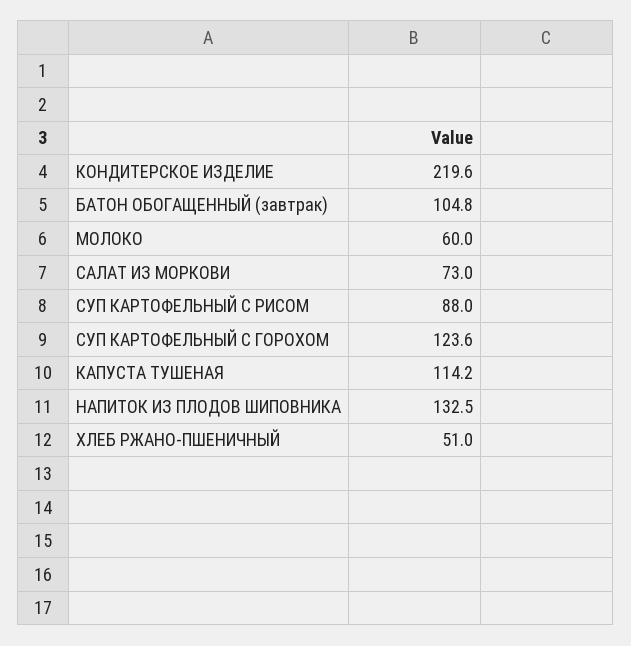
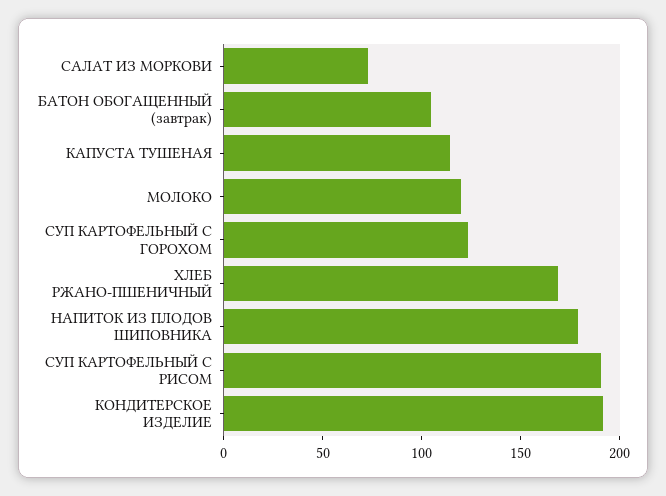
  {
-   "КОНДИТЕРСКОЕ ИЗДЕЛИЕ": 219.6,
+   "КОНДИТЕРСКОЕ ИЗДЕЛИЕ": 190,
    "БАТОН ОБОГАЩЕННЫЙ (завтрак)": 104.8,
-   "МОЛОКО": 60,
+   "МОЛОКО": 120,
    "САЛАТ ИЗ МОРКОВИ": 73,
-   "СУП КАРТОФЕЛЬНЫЙ С РИСОМ": 88,
+   "СУП КАРТОФЕЛЬНЫЙ С РИСОМ": 190,
    "СУП КАРТОФЕЛЬНЫЙ С ГОРОХОМ": 123.6,
    "КАПУСТА ТУШЕНАЯ": 114.2,
-   "НАПИТОК ИЗ ПЛОДОВ ШИПОВНИКА": 132.5,
+   "НАПИТОК ИЗ ПЛОДОВ ШИПОВНИКА": 180,
-   "ХЛЕБ РЖАНО-ПШЕНИЧНЫЙ": 51
+   "ХЛЕБ РЖАНО-ПШЕНИЧНЫЙ": 170
  }

